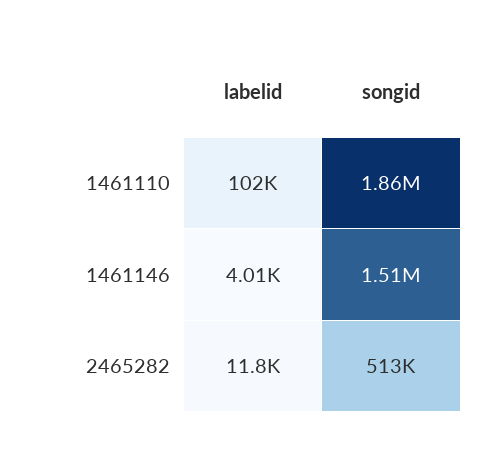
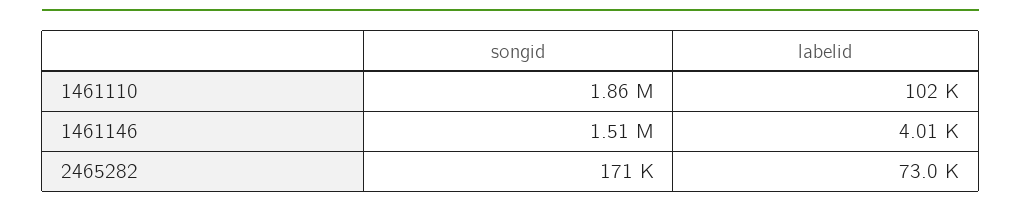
  {
    "labelid": {
      "1461110": 102000,
      "1461146": 4010,
-     "2465282": 11800
+     "2465282": 73000
    },
    "songid": {
      "1461110": 1860000,
      "1461146": 1510000,
-     "2465282": 513000
+     "2465282": 171000
    }
  }

